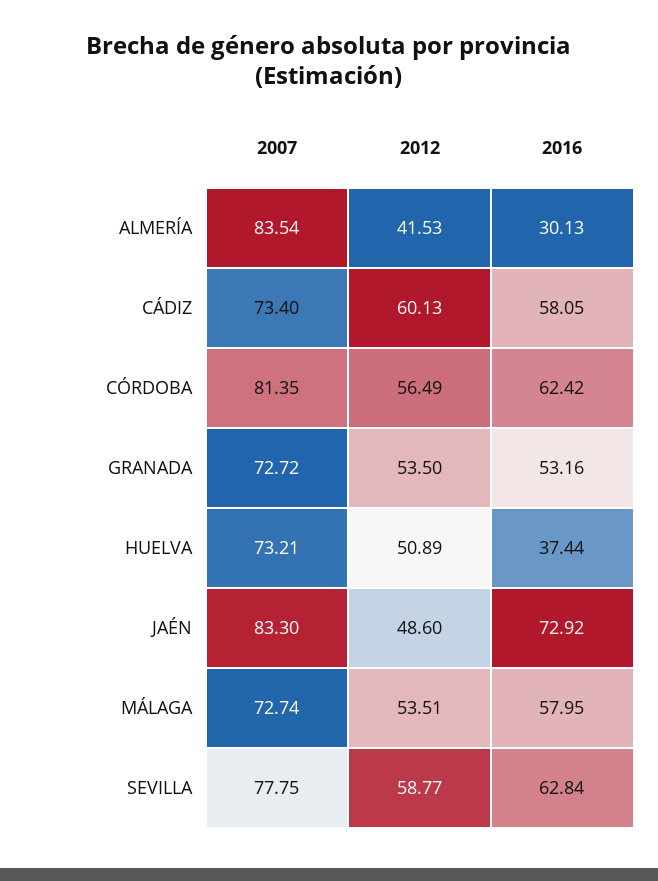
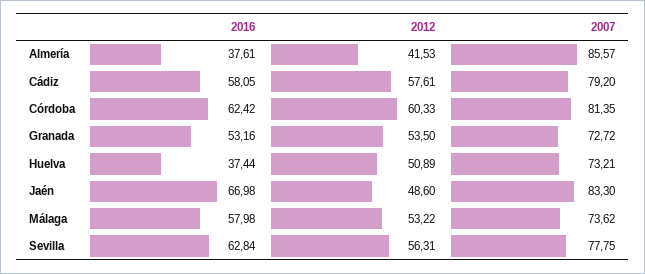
  {
    "2007": {
-     "ALMERÍA": 83.54,
+     "ALMERÍA": 85.57,
-     "CÁDIZ": 73.4,
+     "CÁDIZ": 79.2,
      "CÓRDOBA": 81.35,
      "GRANADA": 72.72,
      "HUELVA": 73.21,
      "JAÉN": 83.3,
-     "MÁLAGA": 72.74,
+     "MÁLAGA": 73.62,
      "SEVILLA": 77.75
    },
    "2012": {
      "ALMERÍA": 41.53,
-     "CÁDIZ": 60.13,
+     "CÁDIZ": 57.61,
-     "CÓRDOBA": 56.49,
+     "CÓRDOBA": 60.33,
      "GRANADA": 53.5,
      "HUELVA": 50.89,
      "JAÉN": 48.6,
-     "MÁLAGA": 53.51,
+     "MÁLAGA": 53.22,
-     "SEVILLA": 58.77
+     "SEVILLA": 56.31
    },
    "2016": {
-     "ALMERÍA": 30.13,
+     "ALMERÍA": 37.61,
      "CÁDIZ": 58.05,
      "CÓRDOBA": 62.42,
      "GRANADA": 53.16,
      "HUELVA": 37.44,
-     "JAÉN": 72.92,
+     "JAÉN": 66.98,
-     "MÁLAGA": 57.95,
+     "MÁLAGA": 57.98,
      "SEVILLA": 62.84
    }
  }

